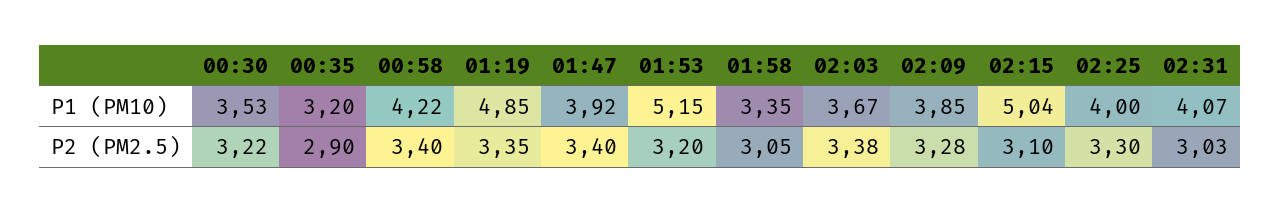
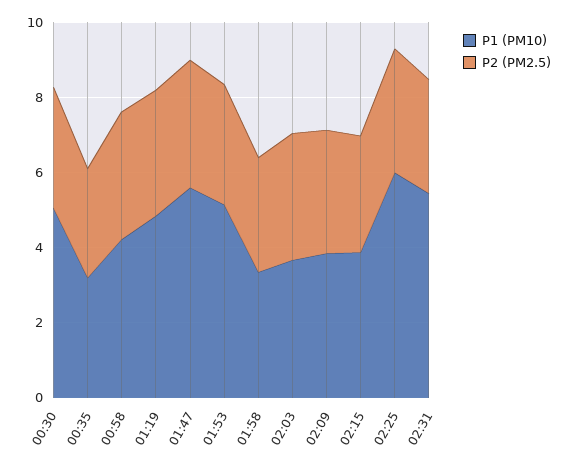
  {
    "P1 (PM10)": {
-     "00:30": 3.53,
+     "00:30": 5,
      "00:35": 3.2,
      "00:58": 4.22,
      "01:19": 4.85,
-     "01:47": 3.92,
+     "01:47": 5.5,
      "01:53": 5.15,
      "01:58": 3.35,
      "02:03": 3.67,
      "02:09": 3.85,
-     "02:15": 5.04,
+     "02:15": 4,
-     "02:25": 4,
+     "02:25": 6,
-     "02:31": 4.07
+     "02:31": 5.5
    },
    "P2 (PM2.5)": {
      "00:30": 3.22,
      "00:35": 2.9,
      "00:58": 3.4,
      "01:19": 3.35,
      "01:47": 3.4,
      "01:53": 3.2,
      "01:58": 3.05,
      "02:03": 3.38,
      "02:09": 3.28,
      "02:15": 3.1,
      "02:25": 3.3,
      "02:31": 3.03
    }
  }

